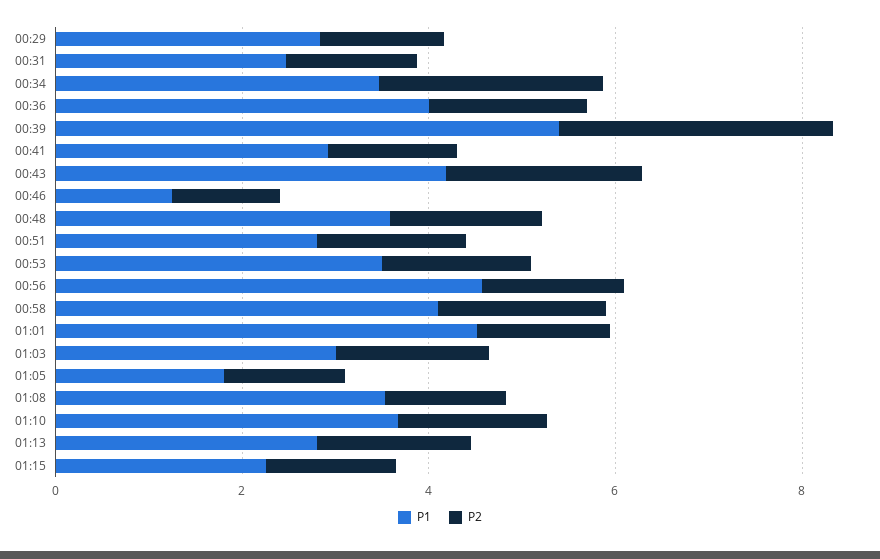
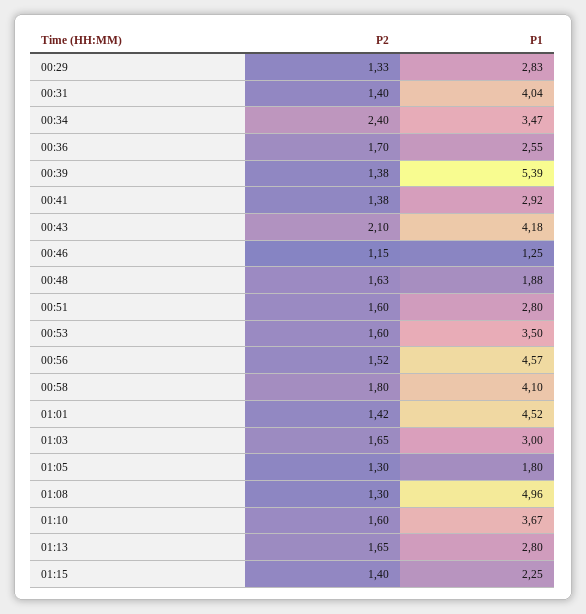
  {
    "P1": {
      "00:29": 2.83,
-     "00:31": 2.5,
+     "00:31": 4.04,
      "00:34": 3.47,
-     "00:36": 4,
+     "00:36": 2.55,
      "00:39": 5.39,
      "00:41": 2.92,
      "00:43": 4.18,
      "00:46": 1.25,
-     "00:48": 3.5,
+     "00:48": 1.88,
      "00:51": 2.8,
      "00:53": 3.5,
      "00:56": 4.57,
      "00:58": 4.1,
      "01:01": 4.52,
      "01:03": 3,
      "01:05": 1.8,
-     "01:08": 3.5,
+     "01:08": 4.96,
      "01:10": 3.67,
      "01:13": 2.8,
      "01:15": 2.25
    },
    "P2": {
      "00:29": 1.33,
      "00:31": 1.4,
      "00:34": 2.4,
      "00:36": 1.7,
-     "00:39": 3,
+     "00:39": 1.38,
      "00:41": 1.38,
      "00:43": 2.1,
      "00:46": 1.15,
      "00:48": 1.63,
      "00:51": 1.6,
      "00:53": 1.6,
      "00:56": 1.52,
      "00:58": 1.8,
      "01:01": 1.42,
      "01:03": 1.65,
      "01:05": 1.3,
      "01:08": 1.3,
      "01:10": 1.6,
      "01:13": 1.65,
      "01:15": 1.4
    }
  }

